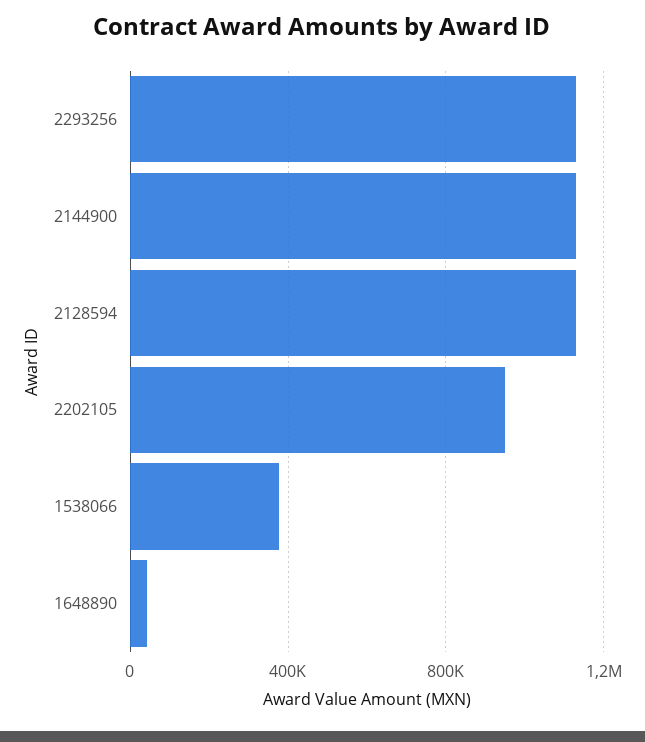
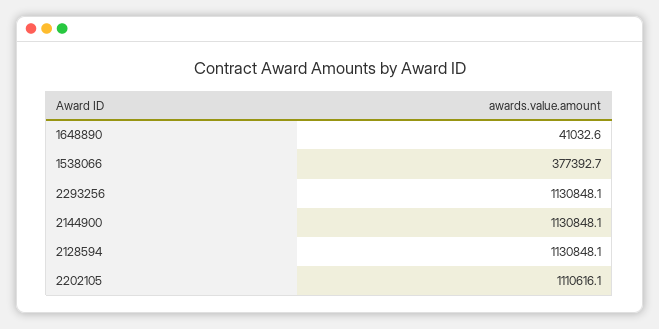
  {
    "2293256": 1130848.1,
    "2144900": 1130848.1,
    "2128594": 1130848.1,
-   "2202105": 950000,
+   "2202105": 1110616.1,
    "1538066": 377392.7,
    "1648890": 41032.6
  }

